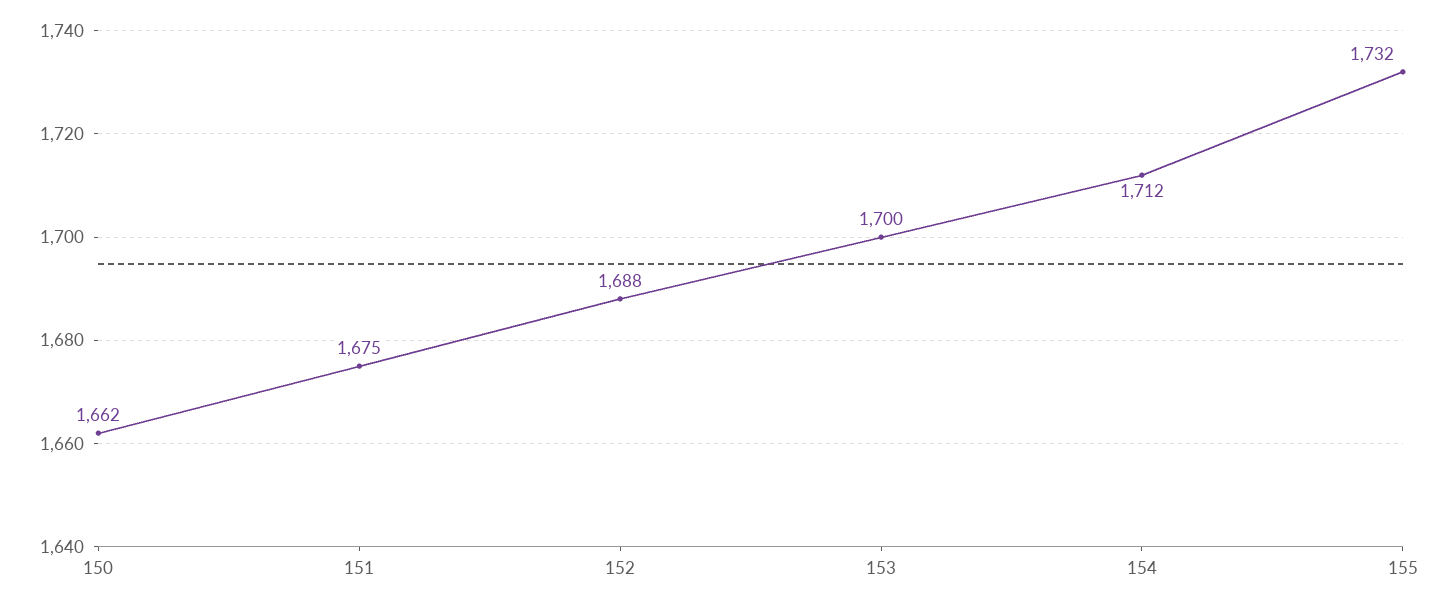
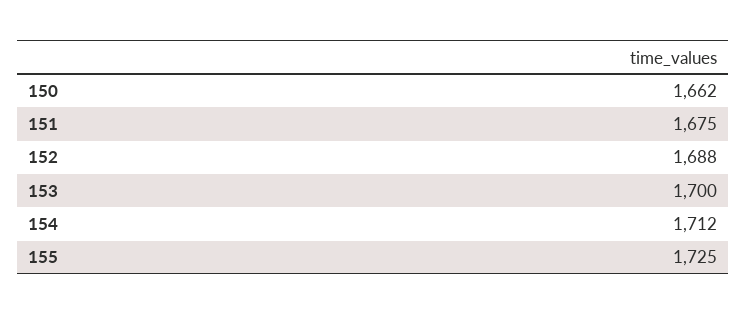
  {
    "150": 1662,
    "151": 1675,
    "152": 1688,
    "153": 1700,
    "154": 1712,
-   "155": 1732
+   "155": 1725
  }

